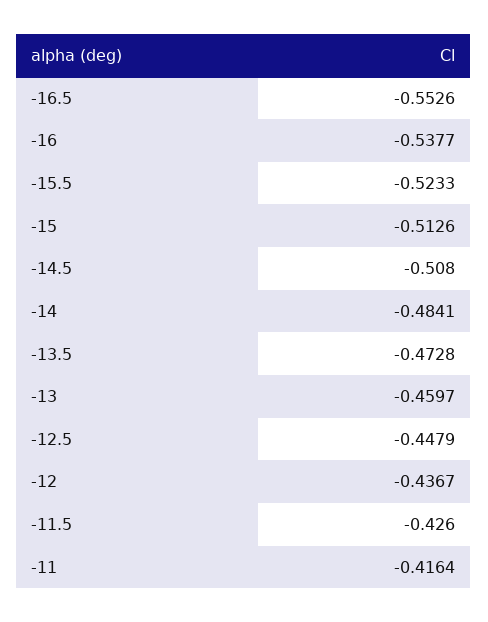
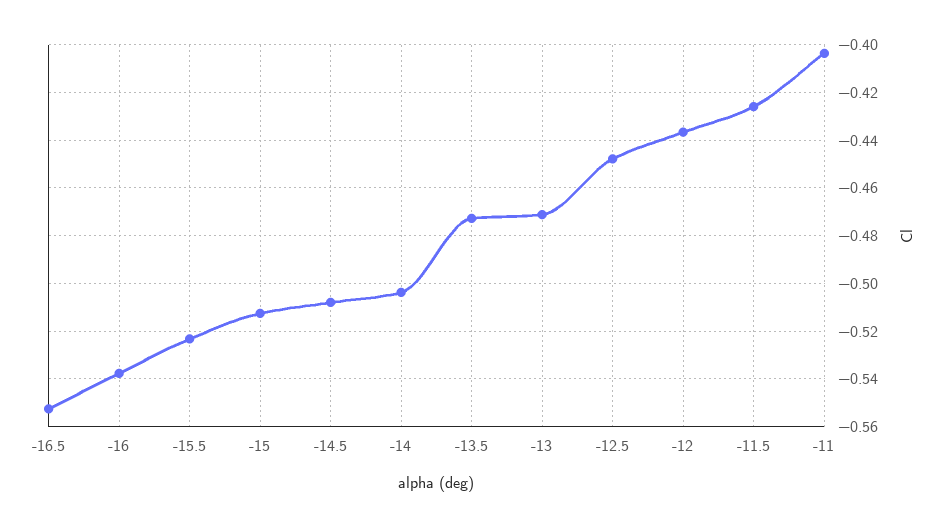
  {
    "-16.5": -0.5526,
    "-16": -0.5377,
    "-15.5": -0.5233,
    "-15": -0.5126,
    "-14.5": -0.508,
-   "-14": -0.4841,
+   "-14": -0.505,
    "-13.5": -0.4728,
-   "-13": -0.4597,
+   "-13": -0.47,
    "-12.5": -0.4479,
    "-12": -0.4367,
    "-11.5": -0.426,
-   "-11": -0.4164
+   "-11": -0.405
  }

